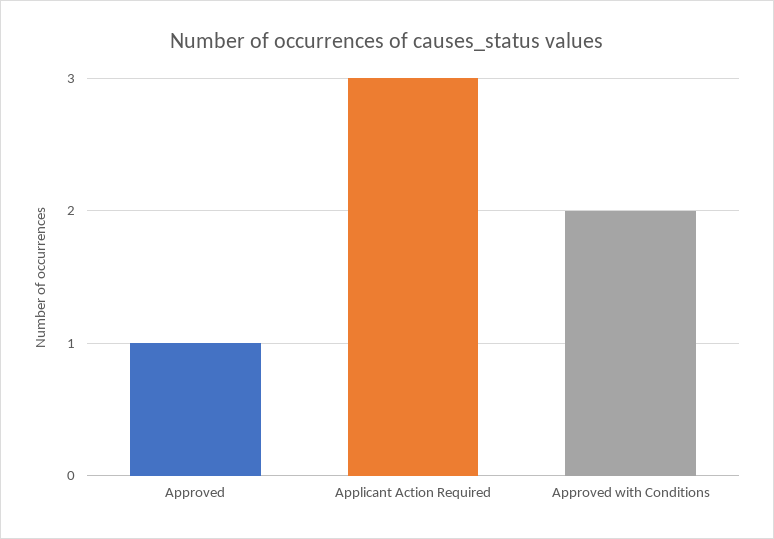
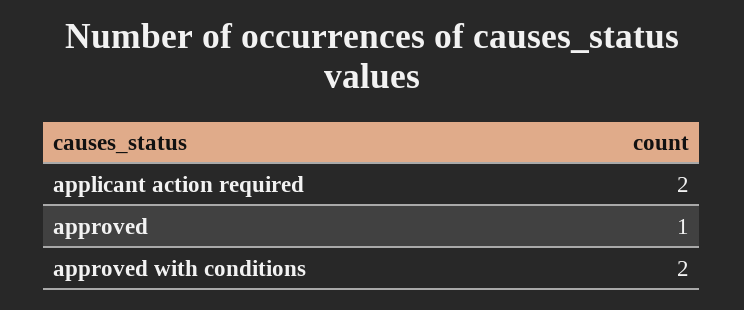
  {
    "Approved": 1,
-   "Applicant Action Required": 3,
+   "Applicant Action Required": 2,
    "Approved with Conditions": 2
  }

